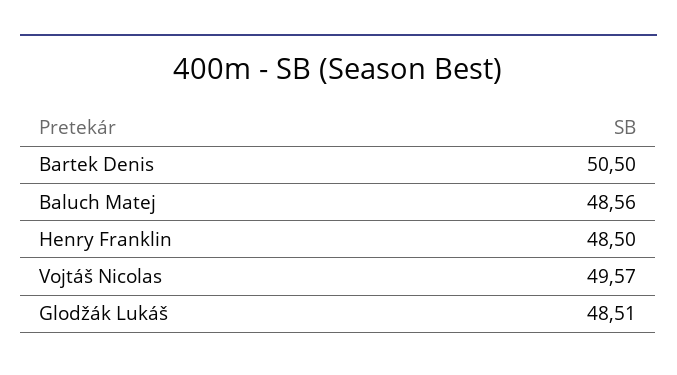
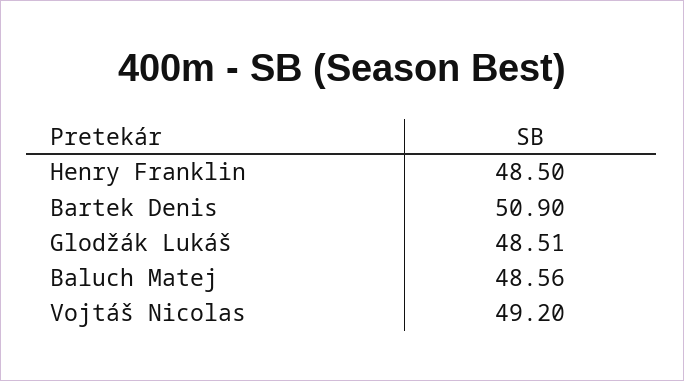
  {
-   "Bartek Denis": 50.5,
+   "Bartek Denis": 50.9,
    "Baluch Matej": 48.56,
    "Henry Franklin": 48.5,
-   "Vojtáš Nicolas": 49.57,
+   "Vojtáš Nicolas": 49.2,
    "Glodžák Lukáš": 48.51
  }

